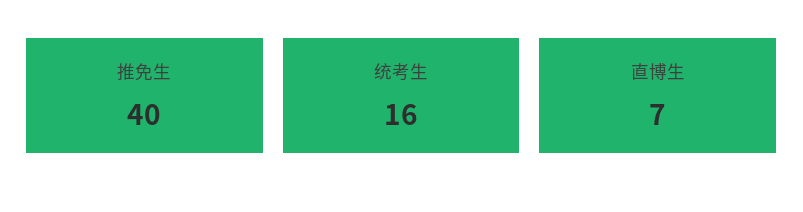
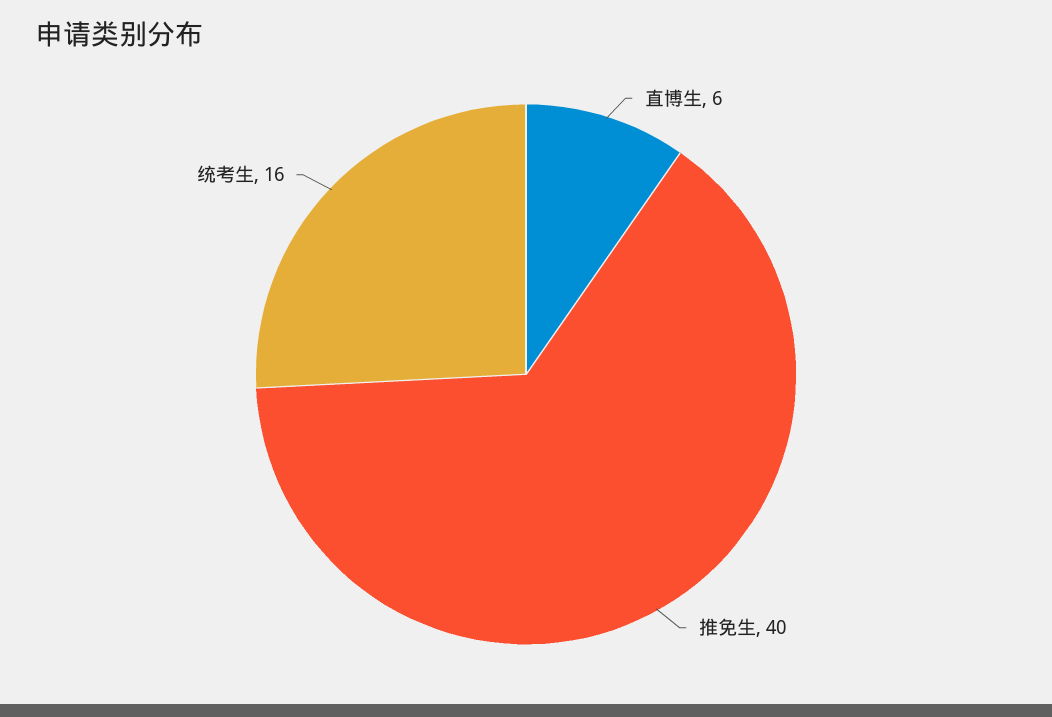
  {
    "推免生": 40,
    "统考生": 16,
-   "直博生": 7
+   "直博生": 6
  }

